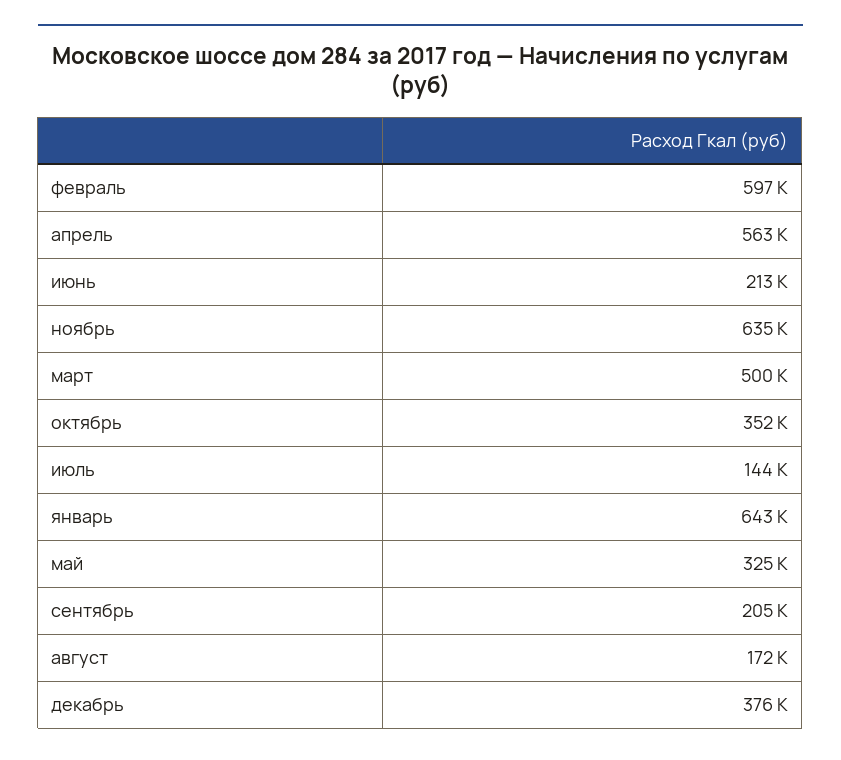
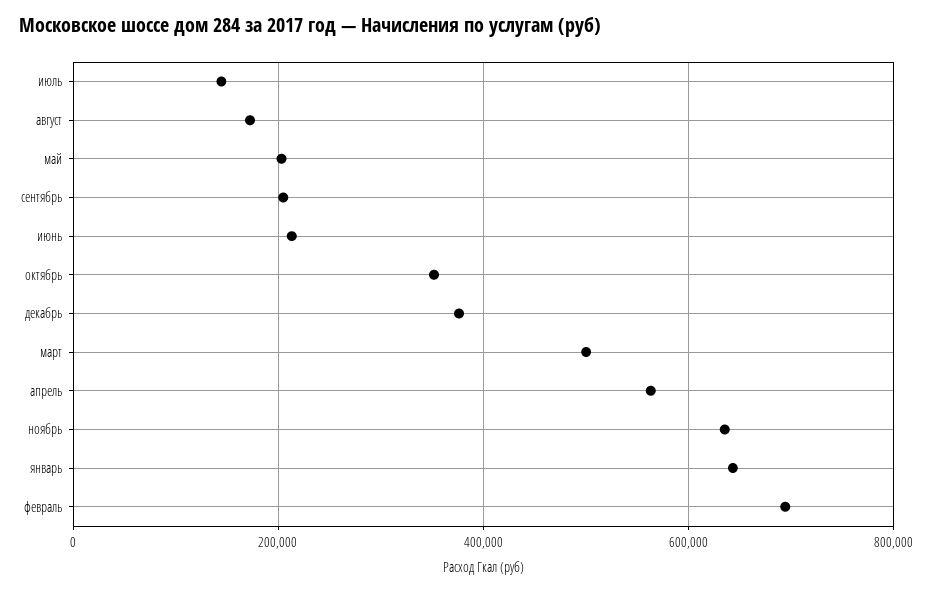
  {
-   "февраль": 597000,
+   "февраль": 700000,
    "апрель": 563000,
    "июнь": 213000,
    "ноябрь": 635000,
    "март": 500000,
    "октябрь": 352000,
    "июль": 144000,
    "январь": 643000,
-   "май": 325000,
+   "май": 200000,
    "сентябрь": 205000,
    "август": 172000,
    "декабрь": 376000
  }

